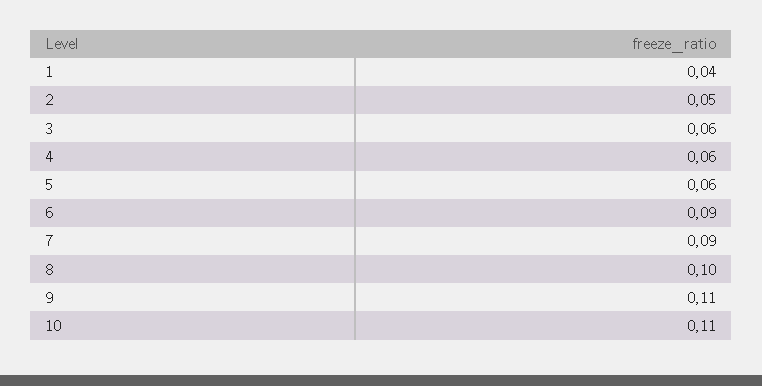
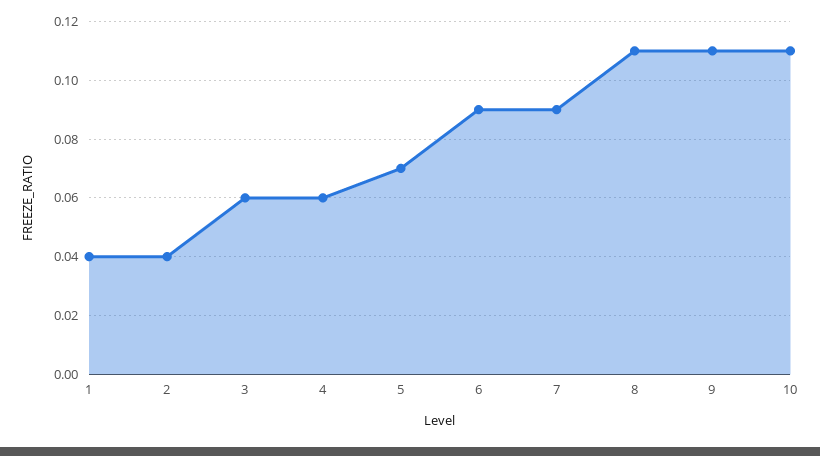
  {
    "1": 0.04,
-   "2": 0.05,
+   "2": 0.04,
    "3": 0.06,
    "4": 0.06,
-   "5": 0.06,
+   "5": 0.07,
    "6": 0.09,
    "7": 0.09,
-   "8": 0.1,
+   "8": 0.11,
    "9": 0.11,
    "10": 0.11
  }

